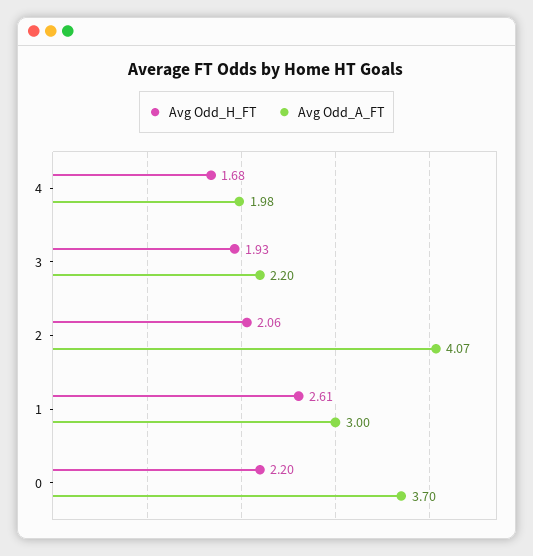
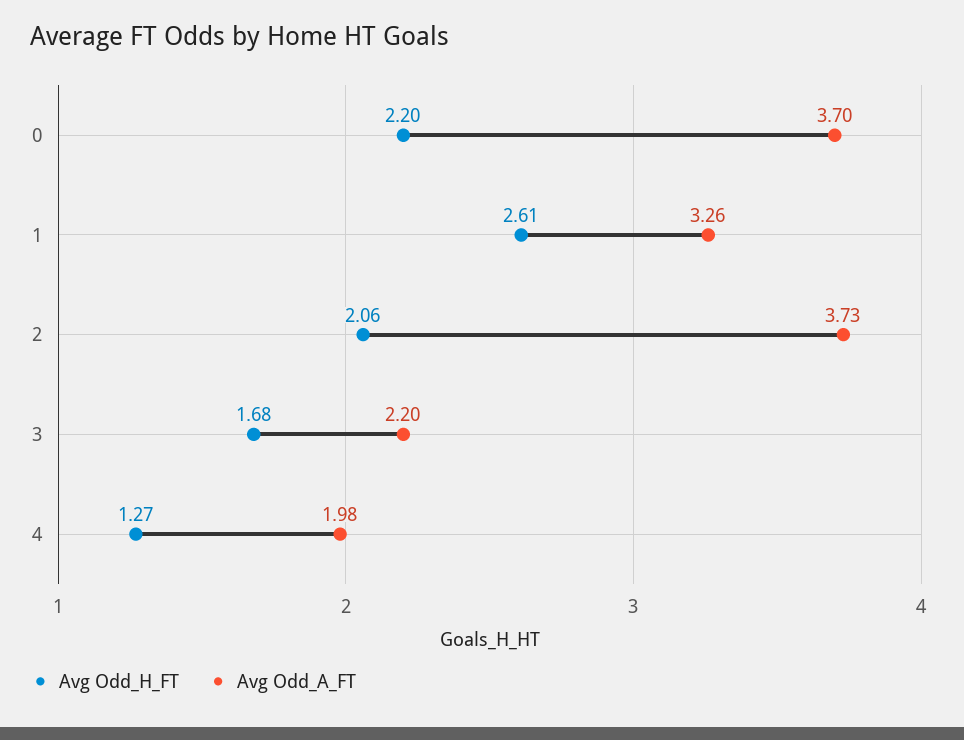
  {
    "Avg Odd_H_FT": {
-     "4": 1.68,
+     "4": 1.27,
-     "3": 1.93,
+     "3": 1.68,
      "2": 2.06,
      "1": 2.61,
      "0": 2.2
    },
    "Avg Odd_A_FT": {
      "4": 1.98,
      "3": 2.2,
-     "2": 4.07,
+     "2": 3.73,
-     "1": 3,
+     "1": 3.26,
      "0": 3.7
    }
  }

